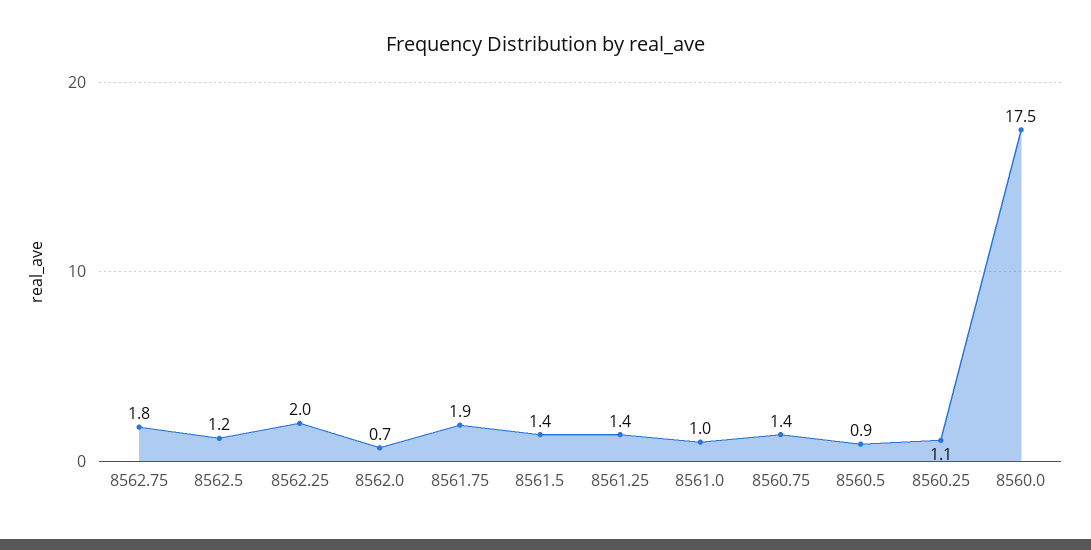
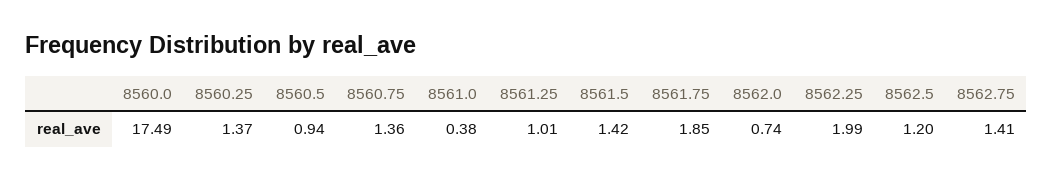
  {
-   "8562.75": 1.8,
+   "8562.75": 1.41,
    "8562.5": 1.2,
    "8562.25": 1.99,
    "8562.0": 0.74,
    "8561.75": 1.85,
    "8561.5": 1.42,
-   "8561.25": 1.4,
+   "8561.25": 1.01,
-   "8561.0": 1,
+   "8561.0": 0.38,
    "8560.75": 1.36,
    "8560.5": 0.94,
-   "8560.25": 1.1,
+   "8560.25": 1.37,
    "8560.0": 17.49
  }

